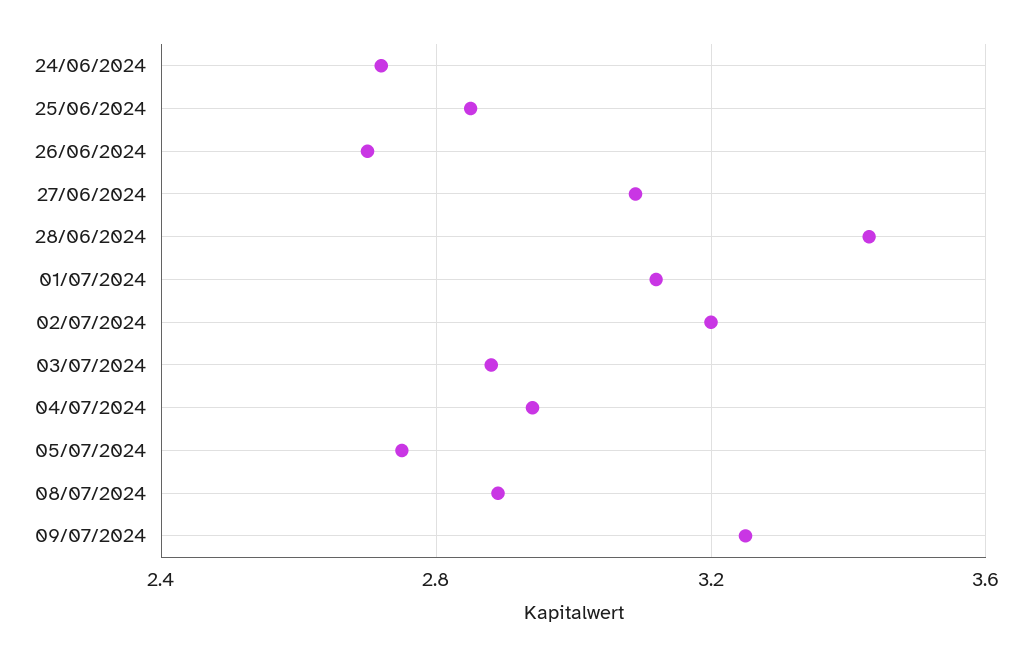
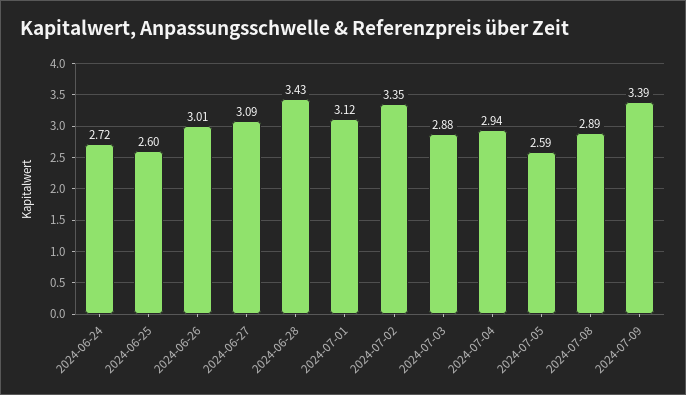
  {
    "24/06/2024": 2.72,
-   "25/06/2024": 2.85,
+   "25/06/2024": 2.6,
-   "26/06/2024": 2.7,
+   "26/06/2024": 3.01,
    "27/06/2024": 3.09,
    "28/06/2024": 3.43,
    "01/07/2024": 3.12,
-   "02/07/2024": 3.2,
+   "02/07/2024": 3.35,
    "03/07/2024": 2.88,
    "04/07/2024": 2.94,
-   "05/07/2024": 2.75,
+   "05/07/2024": 2.59,
    "08/07/2024": 2.89,
-   "09/07/2024": 3.25
+   "09/07/2024": 3.39
  }

